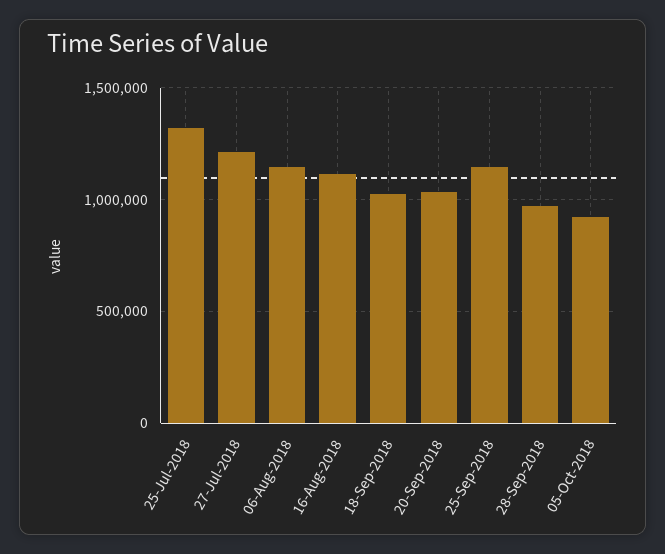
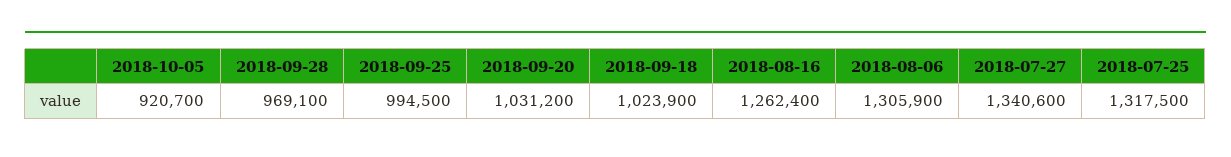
  {
    "25-Jul-2018": 1317500,
-   "27-Jul-2018": 1200000,
+   "27-Jul-2018": 1340600,
-   "06-Aug-2018": 1150000,
+   "06-Aug-2018": 1305900,
-   "16-Aug-2018": 1100000,
+   "16-Aug-2018": 1262400,
    "18-Sep-2018": 1023900,
    "20-Sep-2018": 1031200,
-   "25-Sep-2018": 1150000,
+   "25-Sep-2018": 994500,
    "28-Sep-2018": 969100,
    "05-Oct-2018": 920700
  }

